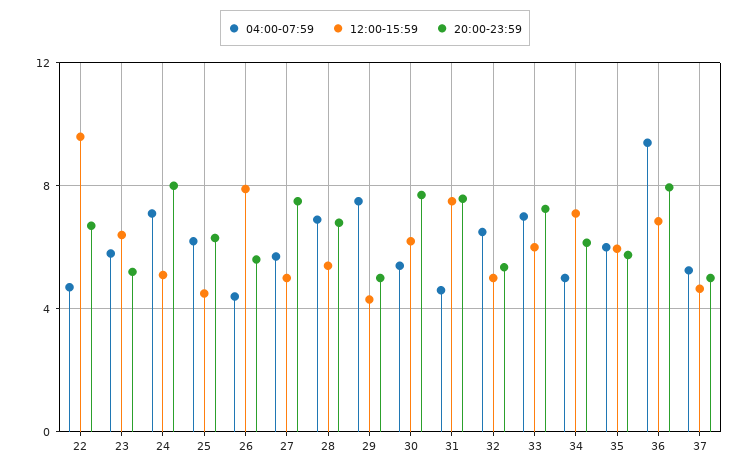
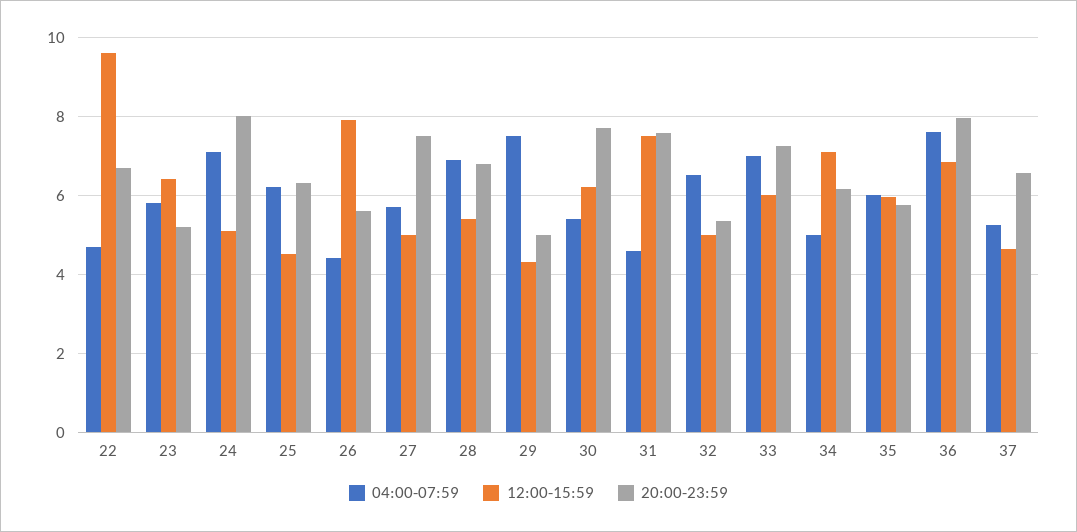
  {
    "04:00-07:59": {
      "22": 4.8,
      "23": 5.8,
      "24": 7.2,
      "25": 6.2,
      "26": 4.4,
      "27": 5.8,
      "28": 7,
      "29": 7.6,
      "30": 5.4,
      "31": 4.6,
      "32": 6.6,
      "33": 7,
      "34": 5,
      "35": 6,
-     "36": 9.5,
+     "36": 7.6,
      "37": 5.2
    },
    "12:00-15:59": {
      "22": 9.6,
      "23": 6.4,
      "24": 5.2,
      "25": 4.6,
      "26": 8,
      "27": 5,
      "28": 5.4,
      "29": 4.4,
      "30": 6.2,
      "31": 7.6,
      "32": 5,
      "33": 6,
      "34": 7.2,
      "35": 6,
      "36": 6.8,
      "37": 4.6
    },
    "20:00-23:59": {
      "22": 6.8,
      "23": 5.2,
      "24": 8,
      "25": 6.4,
      "26": 5.6,
      "27": 7.6,
      "28": 6.8,
      "29": 5,
      "30": 7.8,
      "31": 7.6,
      "32": 5.4,
      "33": 7.2,
      "34": 6.2,
      "35": 5.8,
      "36": 8,
-     "37": 5
+     "37": 6.6
    }
  }

